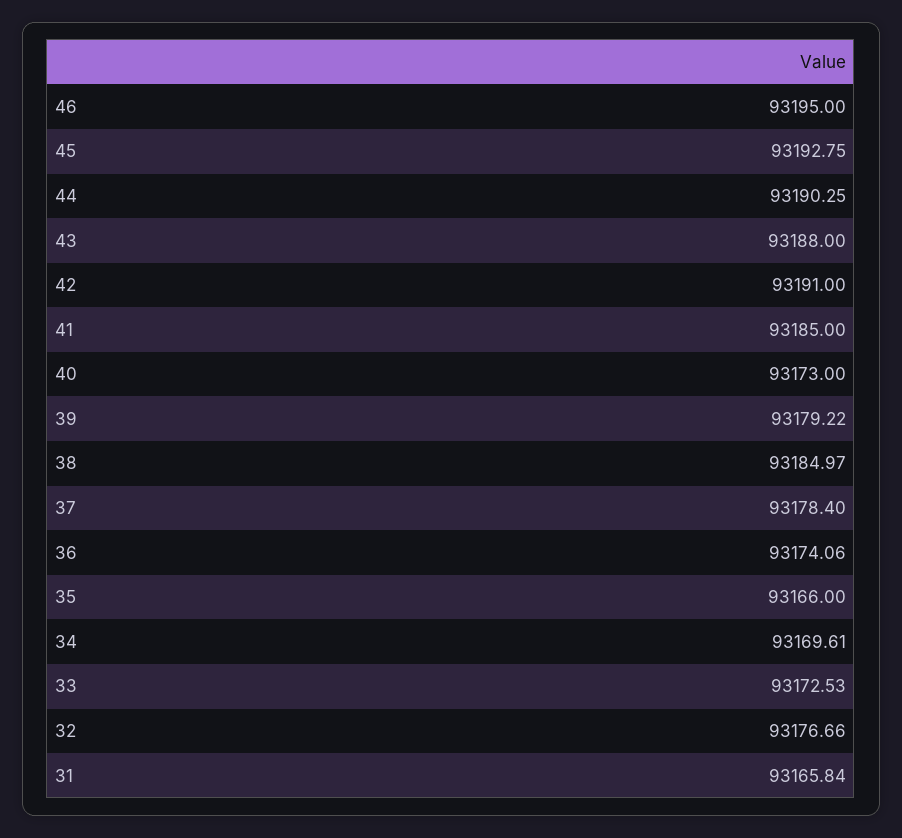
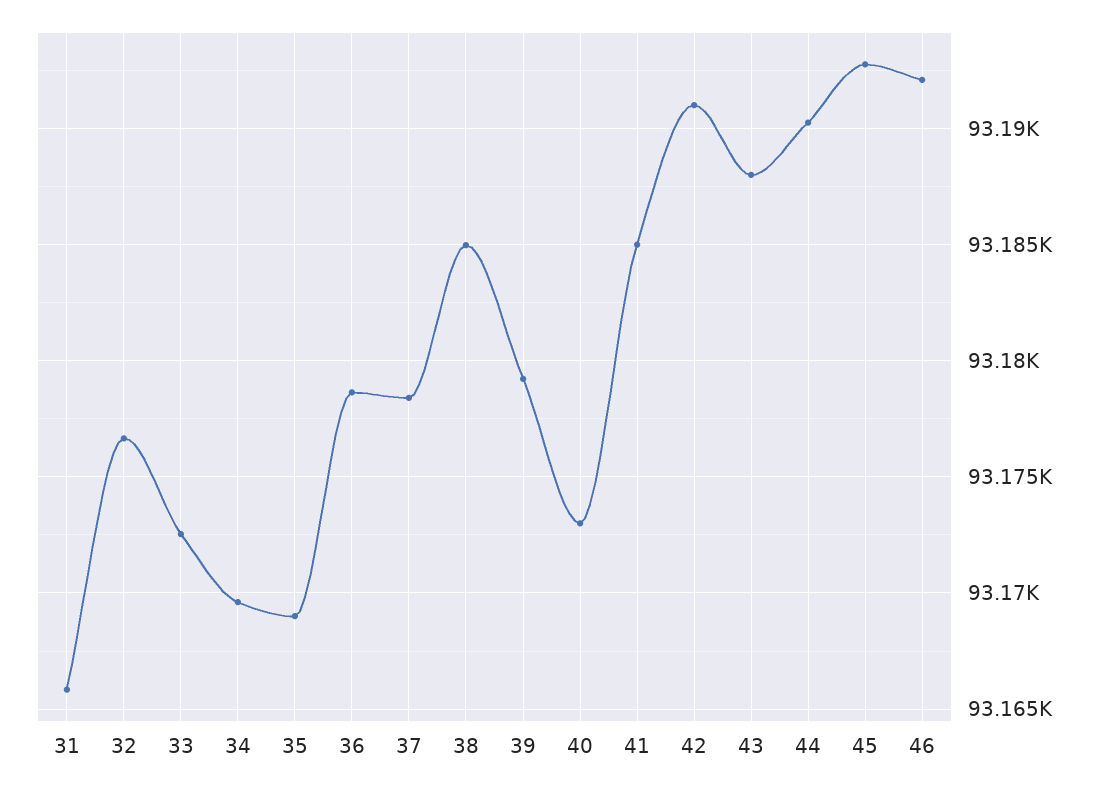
  {
-   "46": 93195,
+   "46": 93192,
    "45": 93192.75,
    "44": 93190.25,
    "43": 93188,
    "42": 93191,
    "41": 93185,
    "40": 93173,
    "39": 93179.22,
    "38": 93184.97,
    "37": 93178.4,
-   "36": 93174.06,
+   "36": 93178.5,
-   "35": 93166,
+   "35": 93169,
    "34": 93169.61,
    "33": 93172.53,
    "32": 93176.66,
    "31": 93165.84
  }

